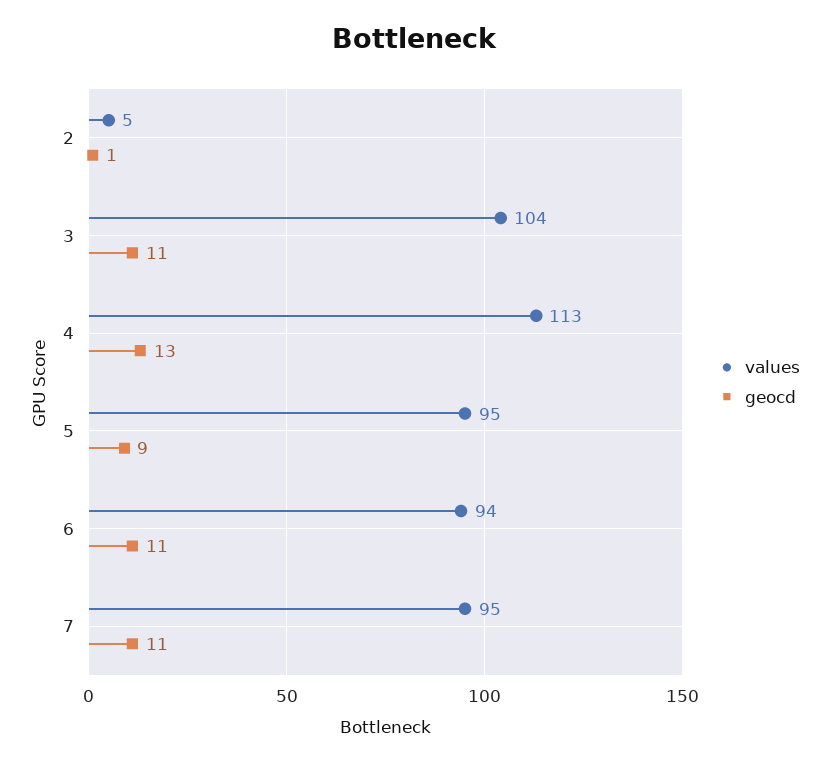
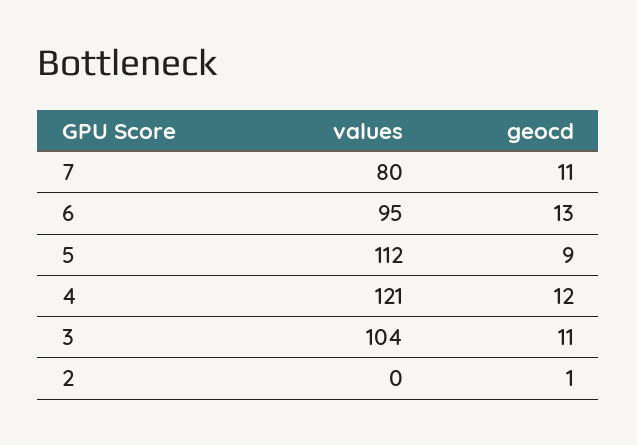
  {
    "values": {
-     "2": 5,
+     "2": 0,
      "3": 104,
-     "4": 113,
+     "4": 121,
-     "5": 95,
+     "5": 112,
-     "6": 94,
+     "6": 95,
-     "7": 95
+     "7": 80
    },
    "geocd": {
      "2": 1,
      "3": 11,
-     "4": 13,
+     "4": 12,
      "5": 9,
-     "6": 11,
+     "6": 13,
      "7": 11
    }
  }

